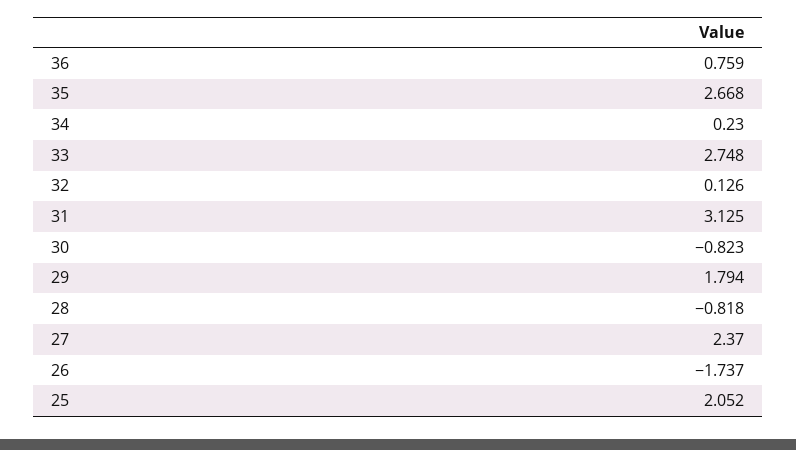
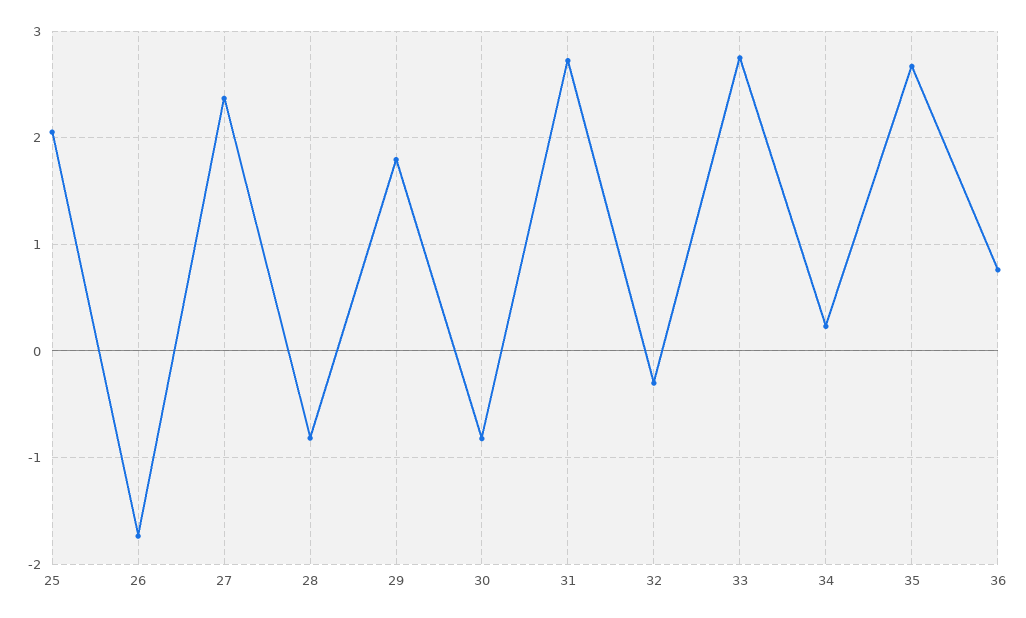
  {
    "36": 0.759,
    "35": 2.668,
    "34": 0.23,
    "33": 2.748,
-   "32": 0.126,
+   "32": -0.3,
-   "31": 3.125,
+   "31": 2.7,
    "30": -0.823,
    "29": 1.794,
    "28": -0.818,
    "27": 2.37,
    "26": -1.737,
    "25": 2.052
  }

